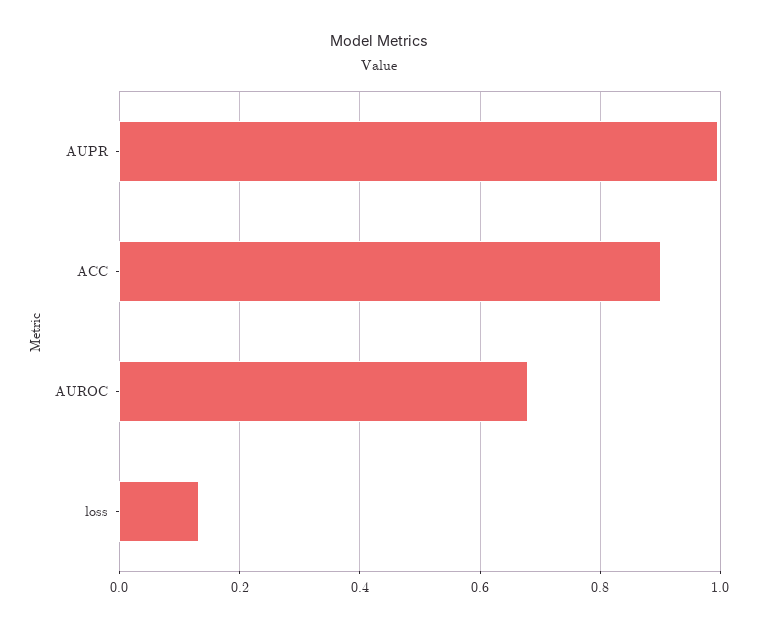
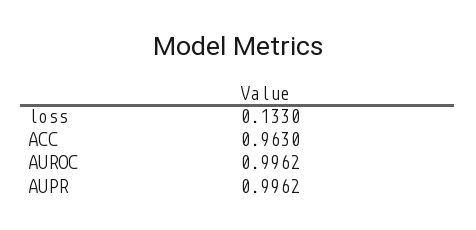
  {
    "AUPR": 0.9962,
-   "ACC": 0.9,
+   "ACC": 0.963,
-   "AUROC": 0.68,
+   "AUROC": 0.9962,
    "loss": 0.133
  }

